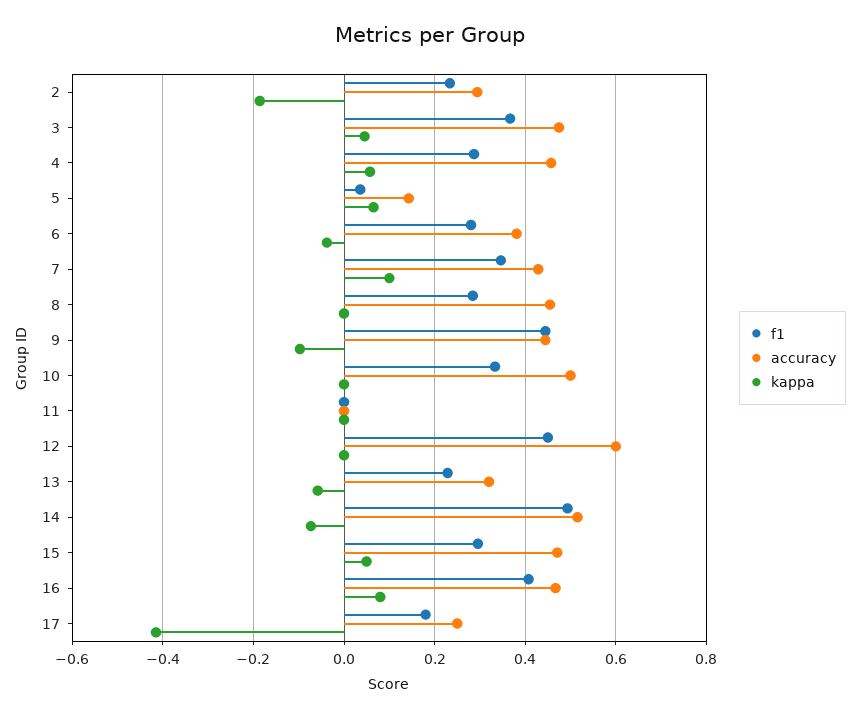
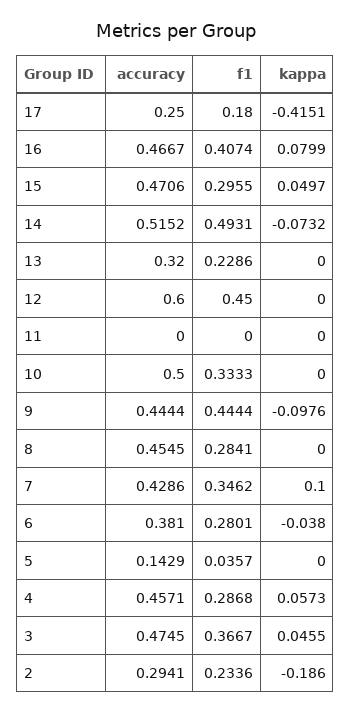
  {
    "f1": {
      "2": 0.2336,
      "3": 0.3667,
      "4": 0.2868,
      "5": 0.0357,
      "6": 0.2801,
      "7": 0.3462,
      "8": 0.2841,
      "9": 0.4444,
      "10": 0.3333,
      "11": 0,
      "12": 0.45,
      "13": 0.2286,
      "14": 0.4931,
      "15": 0.2955,
      "16": 0.4074,
      "17": 0.18
    },
    "accuracy": {
      "2": 0.2941,
      "3": 0.4745,
      "4": 0.4571,
      "5": 0.1429,
      "6": 0.381,
      "7": 0.4286,
      "8": 0.4545,
      "9": 0.4444,
      "10": 0.5,
      "11": 0,
      "12": 0.6,
      "13": 0.32,
      "14": 0.5152,
      "15": 0.4706,
      "16": 0.4667,
      "17": 0.25
    },
    "kappa": {
      "2": -0.186,
      "3": 0.0455,
      "4": 0.0573,
-     "5": 0.06,
+     "5": 0,
      "6": -0.038,
      "7": 0.1,
      "8": 0,
      "9": -0.0976,
      "10": 0,
      "11": 0,
      "12": 0,
-     "13": -0.06,
+     "13": 0,
      "14": -0.0732,
      "15": 0.0497,
      "16": 0.0799,
      "17": -0.4151
    }
  }

